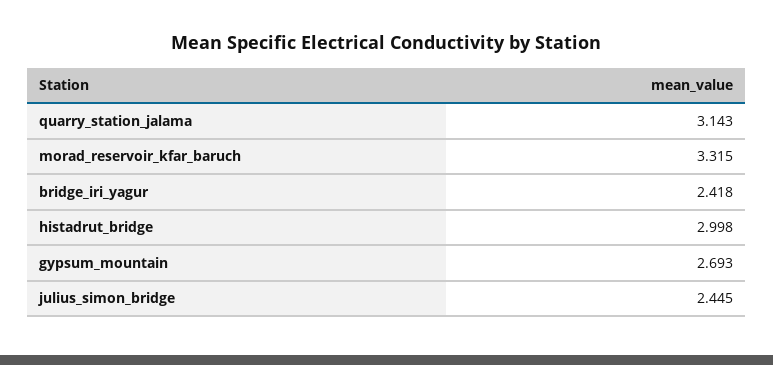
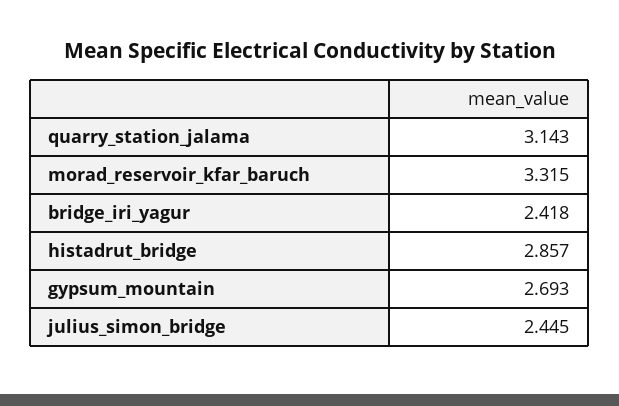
  {
    "quarry_station_jalama": 3.143,
    "morad_reservoir_kfar_baruch": 3.315,
    "bridge_iri_yagur": 2.418,
-   "histadrut_bridge": 2.998,
+   "histadrut_bridge": 2.857,
    "gypsum_mountain": 2.693,
    "julius_simon_bridge": 2.445
  }

